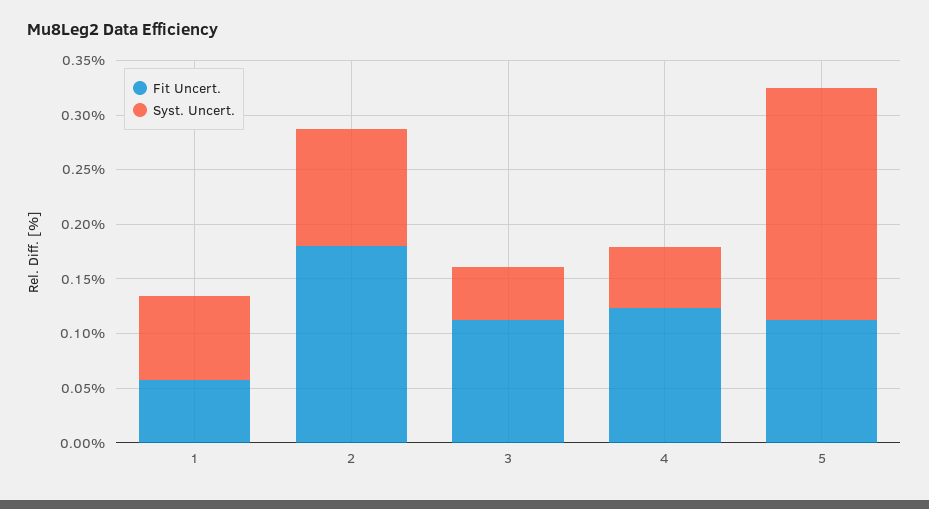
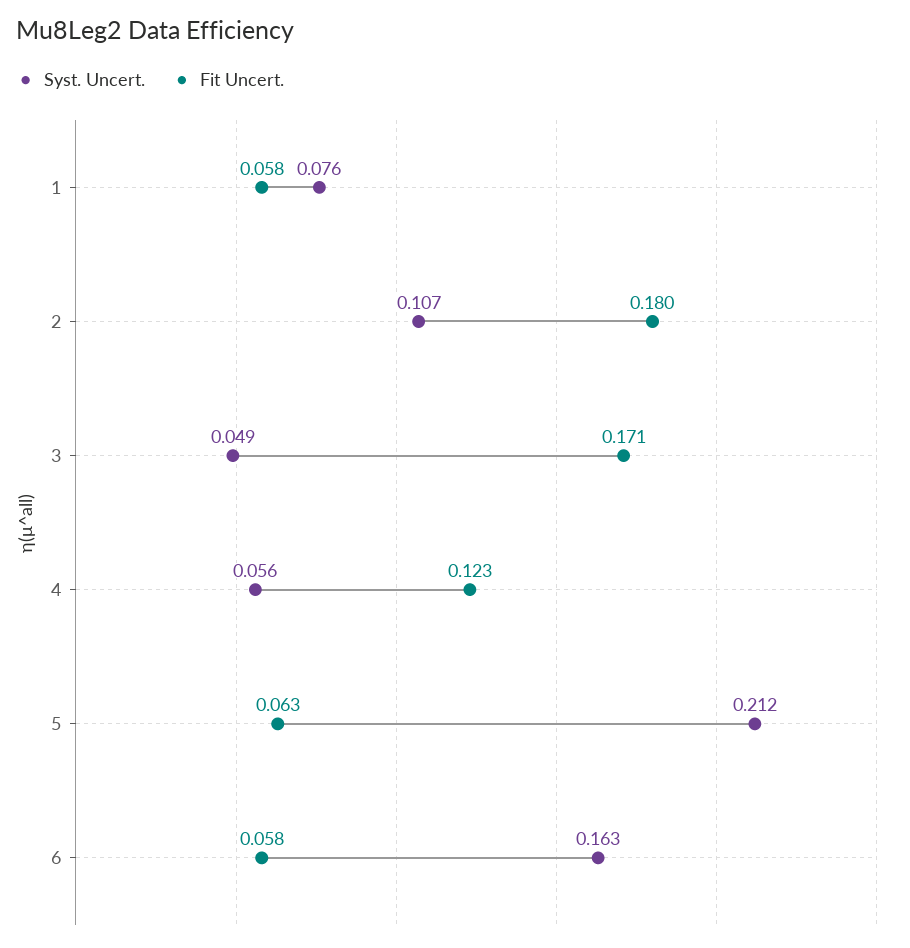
  {
    "Fit Uncert.": {
      "1": 0.058,
      "2": 0.18,
-     "3": 0.11,
+     "3": 0.171,
      "4": 0.123,
-     "5": 0.11
+     "5": 0.063,
+     "6": 0.058
    },
    "Syst. Uncert.": {
      "1": 0.076,
      "2": 0.107,
      "3": 0.049,
      "4": 0.056,
-     "5": 0.212
+     "5": 0.212,
+     "6": 0.163
    }
  }

